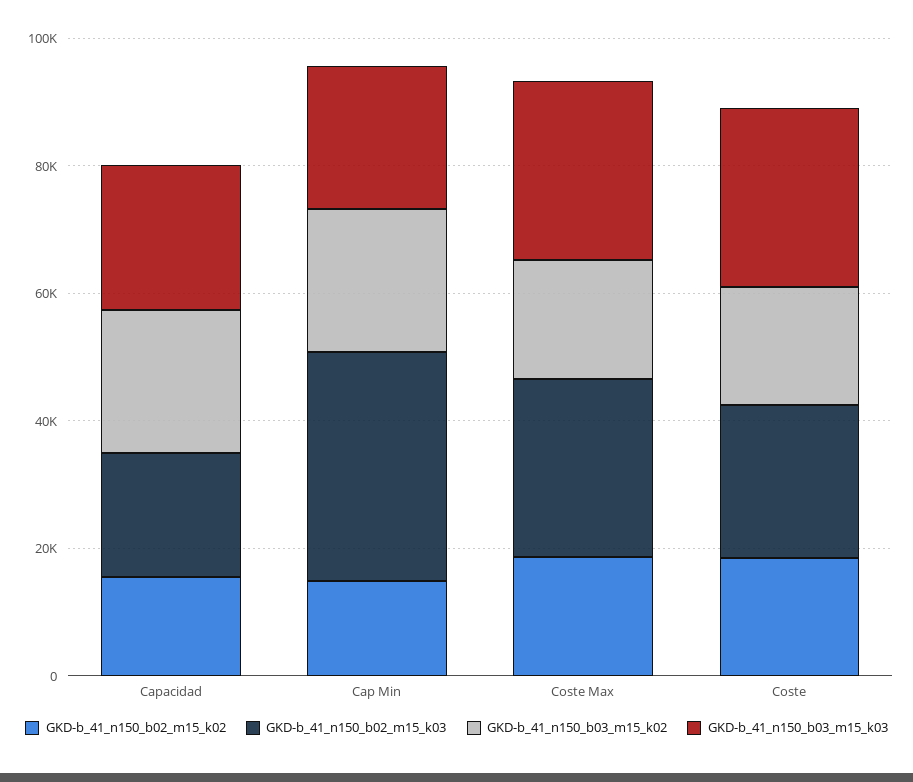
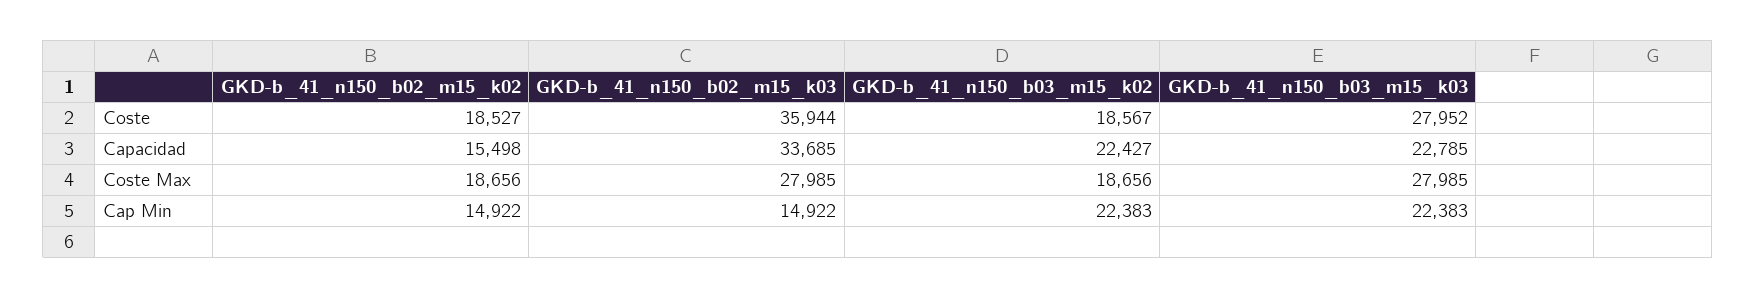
  {
    "GKD-b_41_n150_b02_m15_k02": {
      "Capacidad": 15498,
      "Cap Min": 14922,
      "Coste Max": 18656,
      "Coste": 18527
    },
    "GKD-b_41_n150_b02_m15_k03": {
-     "Capacidad": 20000,
+     "Capacidad": 33685,
-     "Cap Min": 35000,
+     "Cap Min": 14922,
      "Coste Max": 27985,
-     "Coste": 25000
+     "Coste": 35944
    },
    "GKD-b_41_n150_b03_m15_k02": {
      "Capacidad": 22427,
      "Cap Min": 22383,
      "Coste Max": 18656,
      "Coste": 18567
    },
    "GKD-b_41_n150_b03_m15_k03": {
      "Capacidad": 22785,
      "Cap Min": 22383,
      "Coste Max": 27985,
      "Coste": 27952
    }
  }

